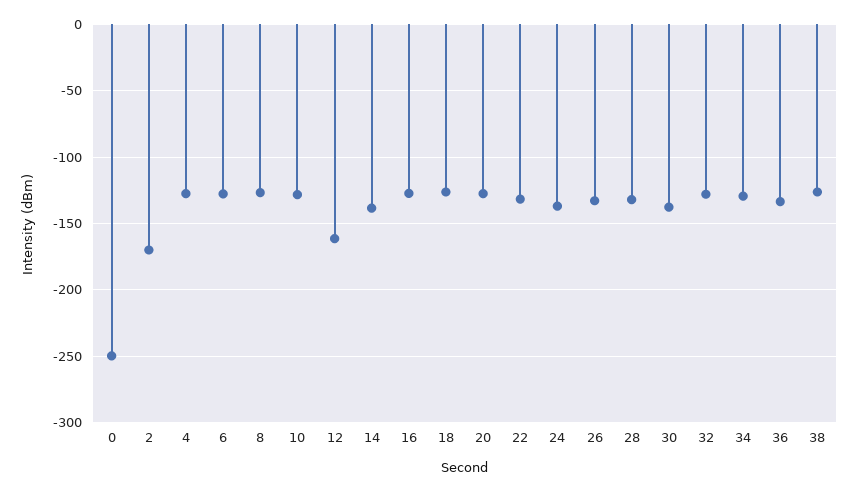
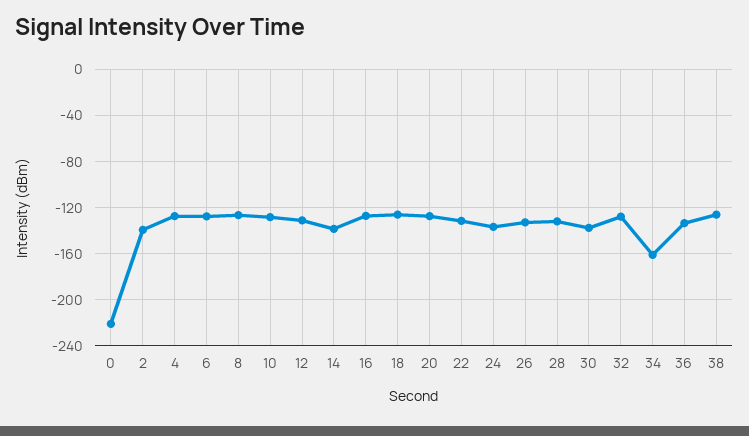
  {
-   "0": -250,
+   "0": -220,
-   "2": -170,
+   "2": -140,
    "4": -130,
    "6": -130,
    "8": -125,
    "10": -130,
-   "12": -160,
+   "12": -130,
    "14": -140,
    "16": -125,
    "18": -125,
    "20": -125,
    "22": -130,
    "24": -135,
    "26": -135,
    "28": -130,
    "30": -140,
    "32": -130,
-   "34": -130,
+   "34": -160,
    "36": -135,
    "38": -125
  }

